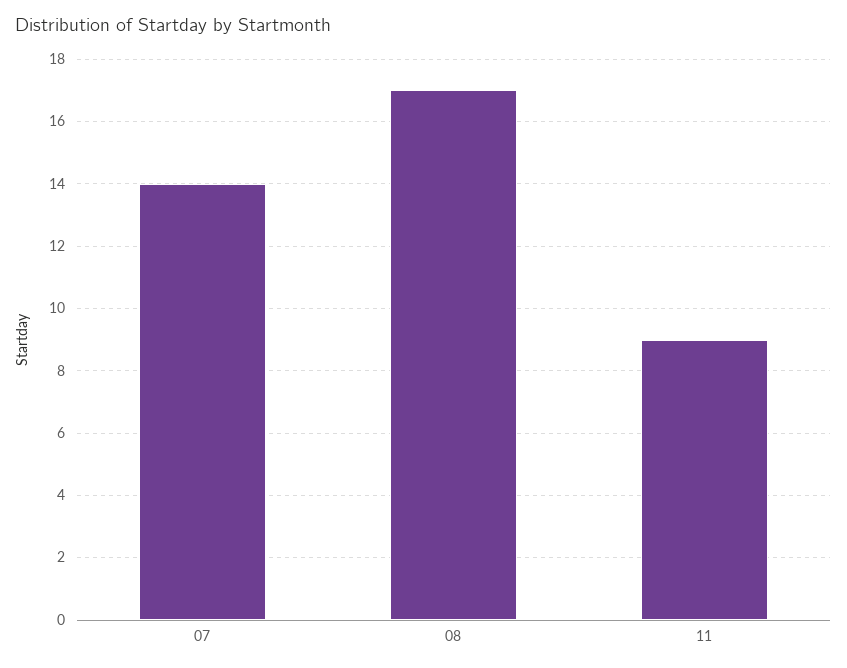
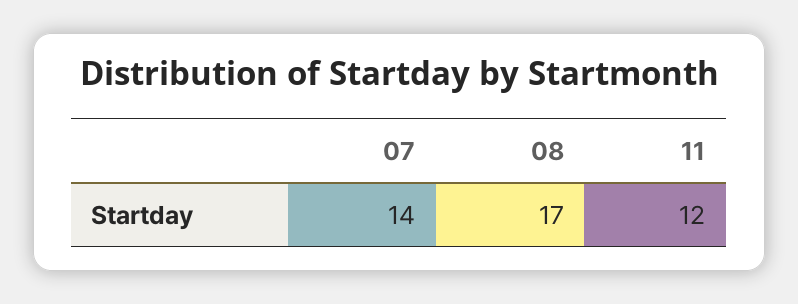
  {
    "07": 14,
    "08": 17,
-   "11": 9
+   "11": 12
  }

